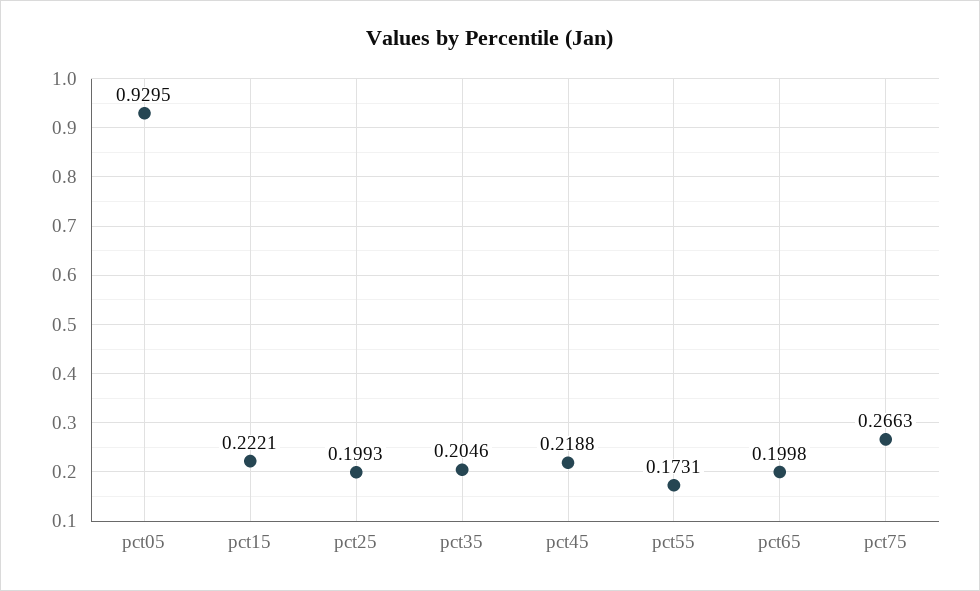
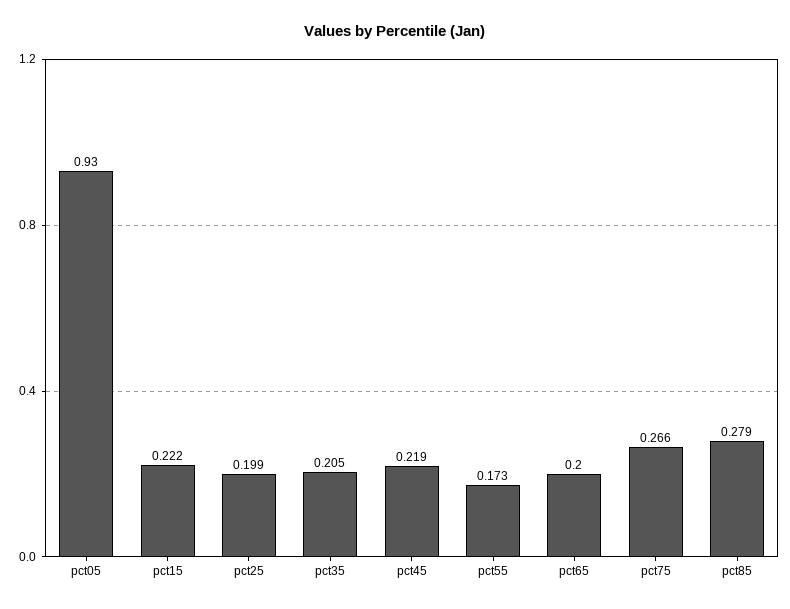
  {
    "pct05": 0.9295,
    "pct15": 0.2221,
    "pct25": 0.1993,
    "pct35": 0.2046,
    "pct45": 0.2188,
    "pct55": 0.1731,
    "pct65": 0.1998,
-   "pct75": 0.2663
+   "pct75": 0.2663,
+   "pct85": 0.279
  }

